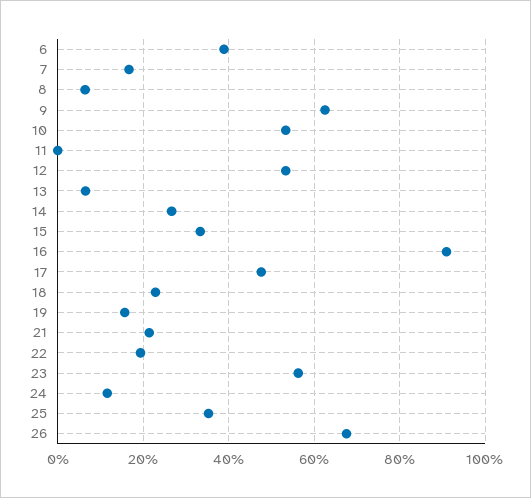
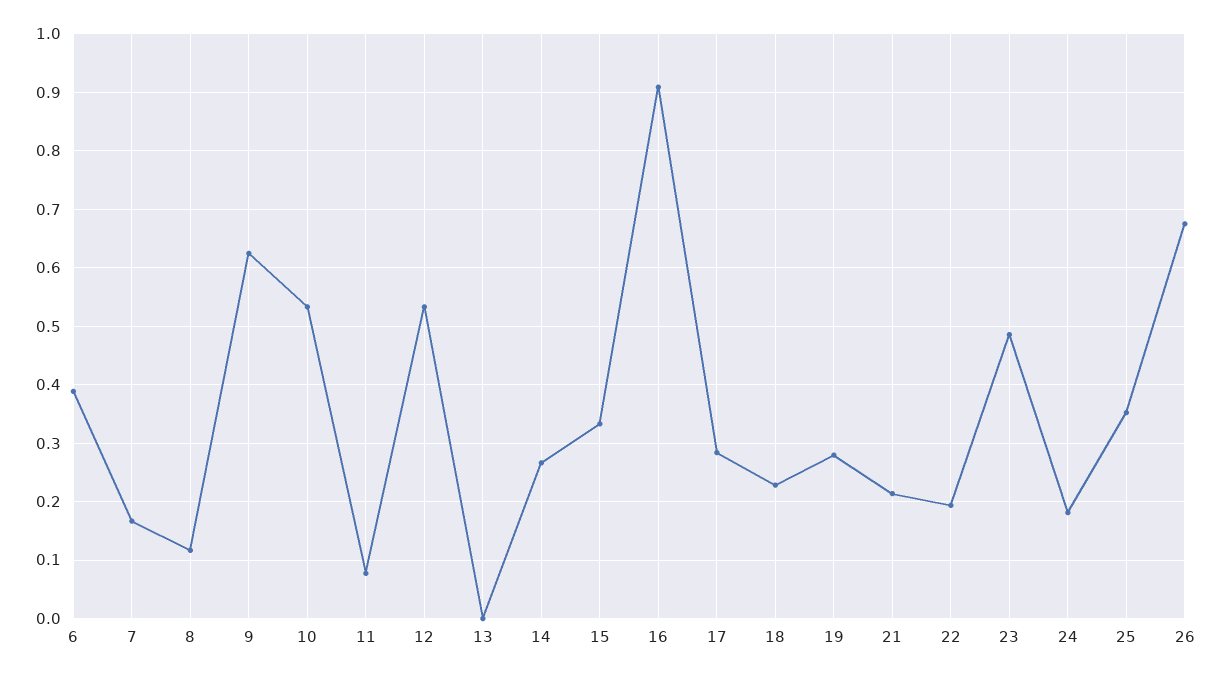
  {
    "6": 0.38,
    "7": 0.16,
-   "8": 0.06,
+   "8": 0.12,
    "9": 0.62,
    "10": 0.54,
-   "11": 0,
+   "11": 0.08,
    "12": 0.54,
-   "13": 0.06,
+   "13": 0,
    "14": 0.26,
    "15": 0.34,
    "16": 0.9,
-   "17": 0.48,
+   "17": 0.28,
    "18": 0.22,
-   "19": 0.16,
+   "19": 0.28,
    "21": 0.22,
    "22": 0.2,
-   "23": 0.56,
+   "23": 0.48,
-   "24": 0.12,
+   "24": 0.18,
    "25": 0.36,
    "26": 0.68
  }

